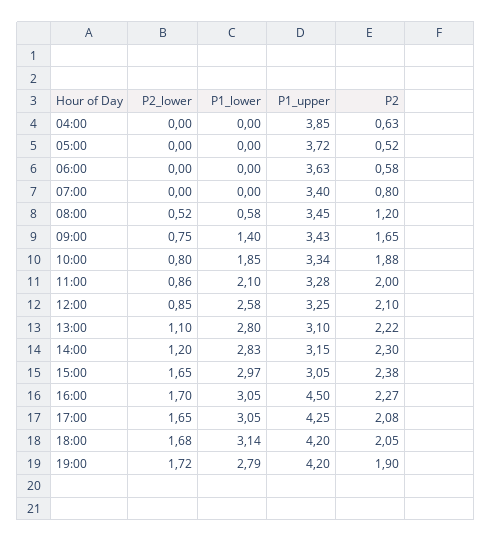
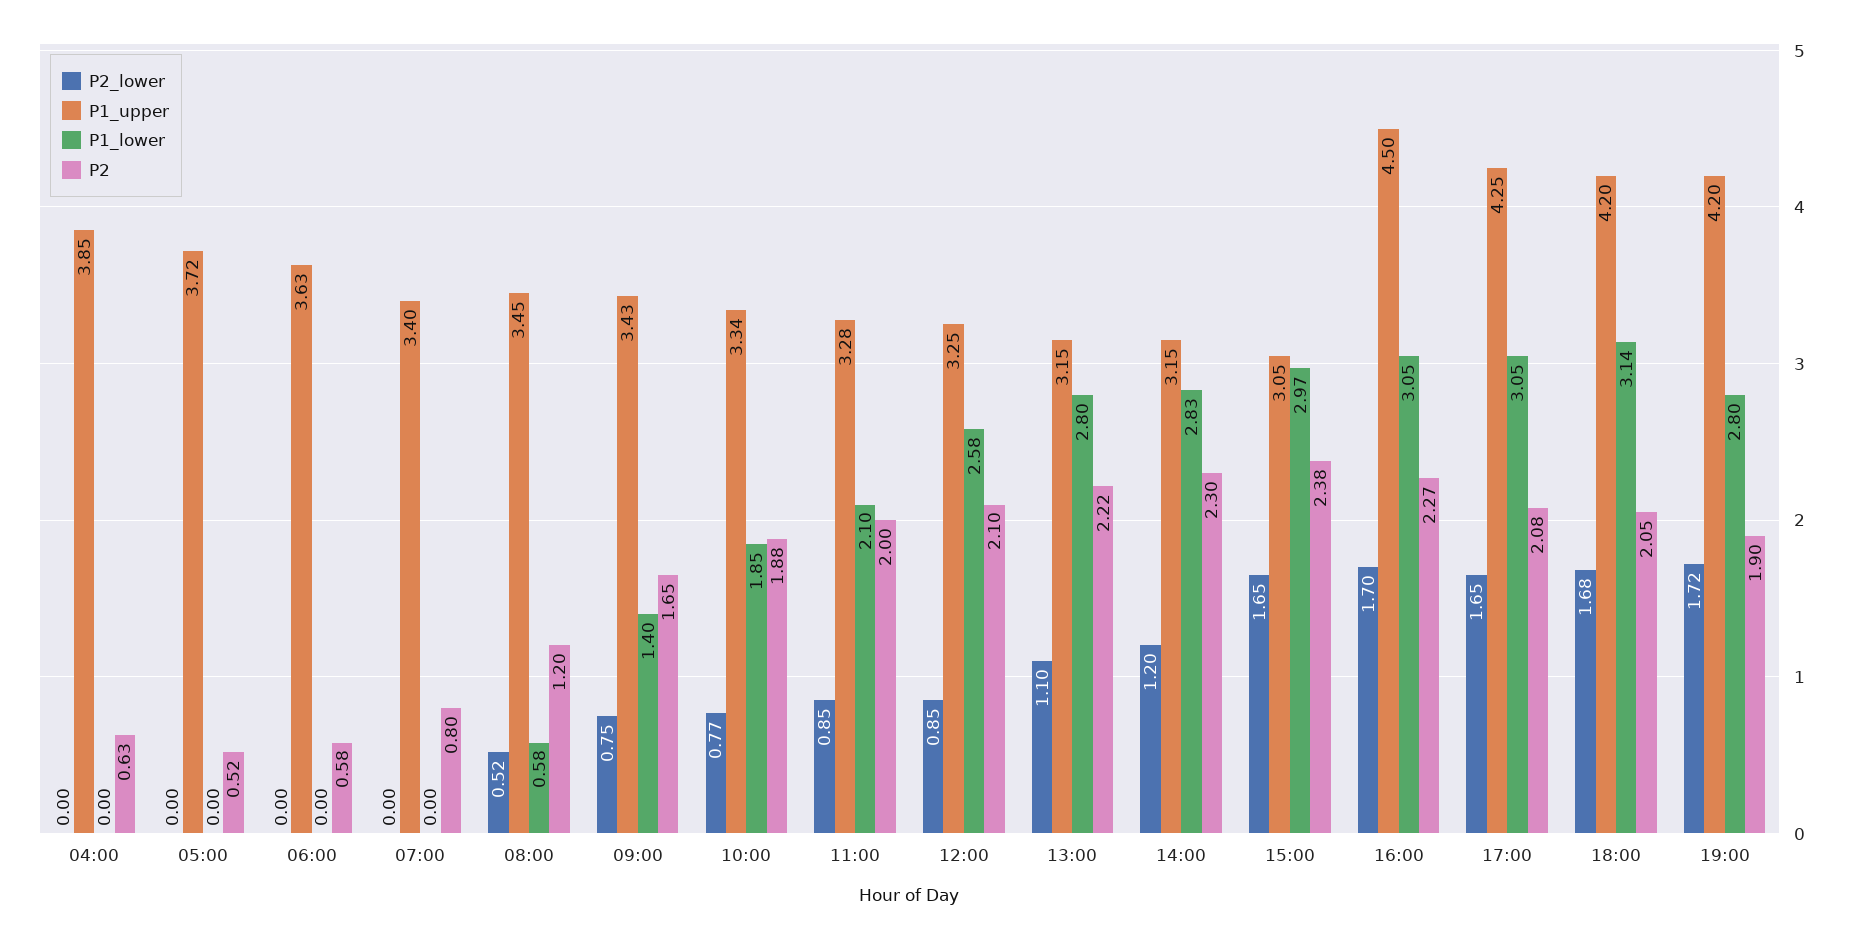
  {
    "P2_lower": {
      "04:00": 0,
      "05:00": 0,
      "06:00": 0,
      "07:00": 0,
      "08:00": 0.52,
      "09:00": 0.75,
-     "10:00": 0.8,
+     "10:00": 0.77,
-     "11:00": 0.86,
+     "11:00": 0.85,
      "12:00": 0.85,
      "13:00": 1.1,
      "14:00": 1.2,
      "15:00": 1.65,
      "16:00": 1.7,
      "17:00": 1.65,
      "18:00": 1.68,
      "19:00": 1.72
    },
    "P1_lower": {
      "04:00": 0,
      "05:00": 0,
      "06:00": 0,
      "07:00": 0,
      "08:00": 0.58,
      "09:00": 1.4,
      "10:00": 1.85,
      "11:00": 2.1,
      "12:00": 2.58,
      "13:00": 2.8,
      "14:00": 2.83,
      "15:00": 2.97,
      "16:00": 3.05,
      "17:00": 3.05,
      "18:00": 3.14,
-     "19:00": 2.79
+     "19:00": 2.8
    },
    "P1_upper": {
      "04:00": 3.85,
      "05:00": 3.72,
      "06:00": 3.63,
      "07:00": 3.4,
      "08:00": 3.45,
      "09:00": 3.43,
      "10:00": 3.34,
      "11:00": 3.28,
      "12:00": 3.25,
-     "13:00": 3.1,
+     "13:00": 3.15,
      "14:00": 3.15,
      "15:00": 3.05,
      "16:00": 4.5,
      "17:00": 4.25,
      "18:00": 4.2,
      "19:00": 4.2
    },
    "P2": {
      "04:00": 0.63,
      "05:00": 0.52,
      "06:00": 0.58,
      "07:00": 0.8,
      "08:00": 1.2,
      "09:00": 1.65,
      "10:00": 1.88,
      "11:00": 2,
      "12:00": 2.1,
      "13:00": 2.22,
      "14:00": 2.3,
      "15:00": 2.38,
      "16:00": 2.27,
      "17:00": 2.08,
      "18:00": 2.05,
      "19:00": 1.9
    }
  }

